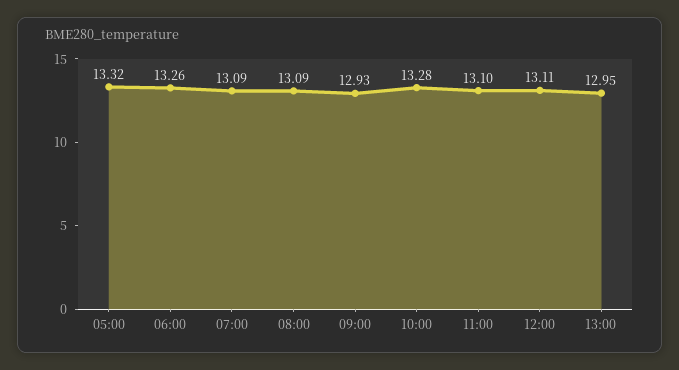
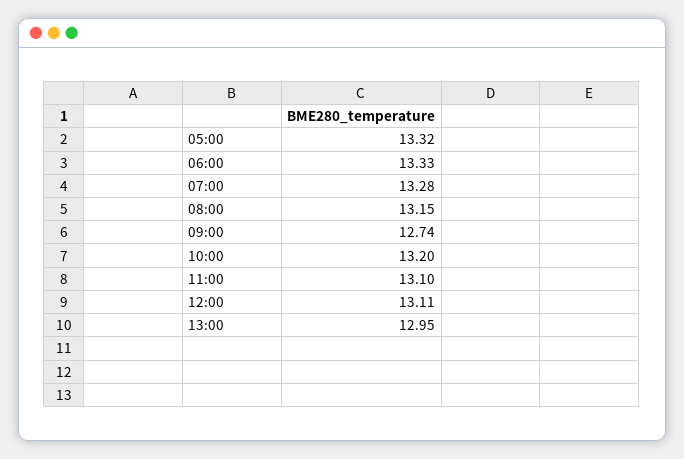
  {
    "05:00": 13.32,
-   "06:00": 13.26,
+   "06:00": 13.33,
-   "07:00": 13.09,
+   "07:00": 13.28,
-   "08:00": 13.09,
+   "08:00": 13.15,
-   "09:00": 12.93,
+   "09:00": 12.74,
-   "10:00": 13.28,
+   "10:00": 13.2,
    "11:00": 13.1,
    "12:00": 13.11,
    "13:00": 12.95
  }

